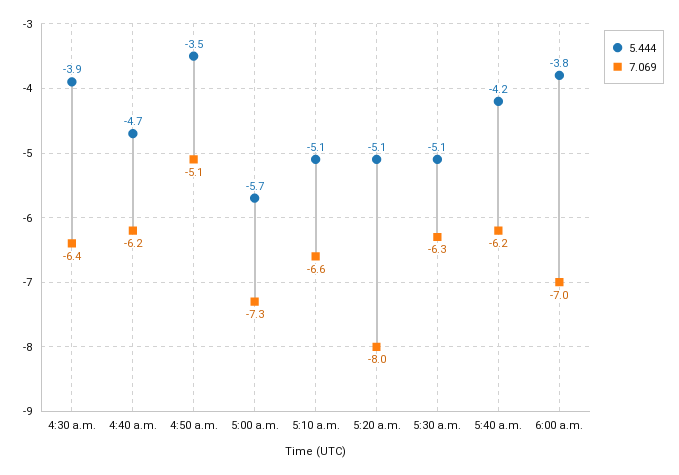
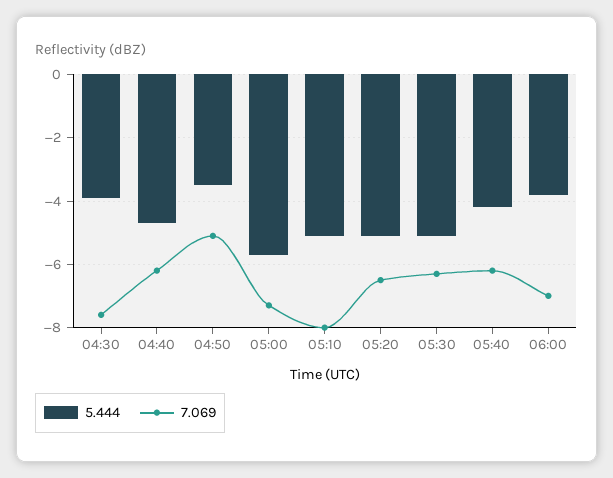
  {
    "5.444": {
      "4:30 a.m.": -3.9,
      "4:40 a.m.": -4.7,
      "4:50 a.m.": -3.5,
      "5:00 a.m.": -5.7,
      "5:10 a.m.": -5.1,
      "5:20 a.m.": -5.1,
      "5:30 a.m.": -5.1,
      "5:40 a.m.": -4.2,
      "6:00 a.m.": -3.8
    },
    "7.069": {
-     "4:30 a.m.": -6.4,
+     "4:30 a.m.": -7.5,
      "4:40 a.m.": -6.2,
      "4:50 a.m.": -5.1,
      "5:00 a.m.": -7.3,
-     "5:10 a.m.": -6.6,
+     "5:10 a.m.": -8,
-     "5:20 a.m.": -8,
+     "5:20 a.m.": -6.5,
      "5:30 a.m.": -6.3,
      "5:40 a.m.": -6.2,
      "6:00 a.m.": -7
    }
  }

